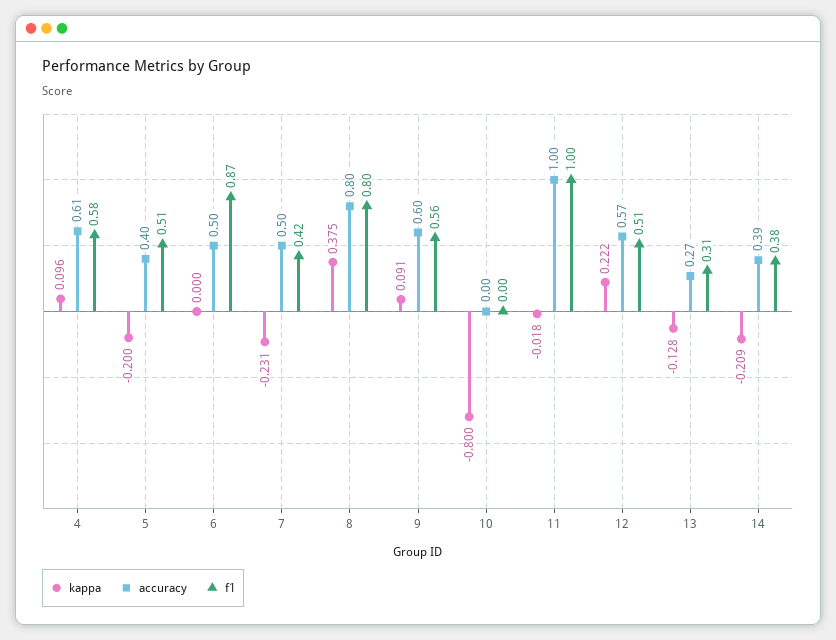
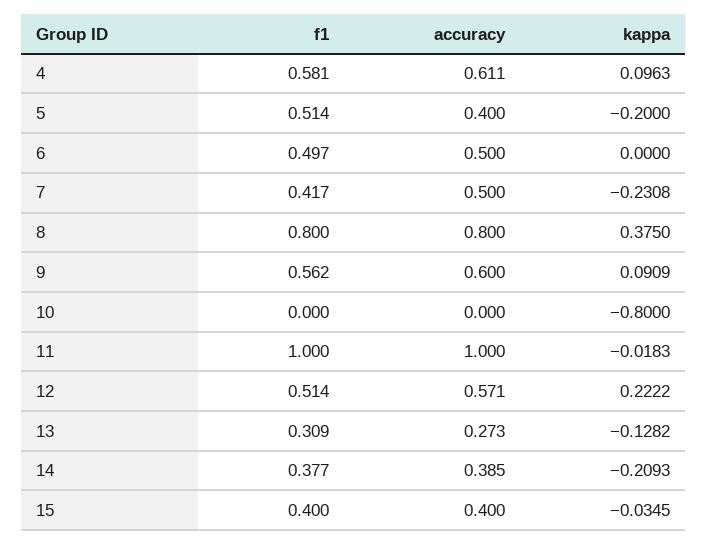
  {
    "kappa": {
      "4": 0.0963,
      "5": -0.2,
      "6": 0,
      "7": -0.2308,
      "8": 0.375,
      "9": 0.0909,
      "10": -0.8,
      "11": -0.0183,
      "12": 0.2222,
      "13": -0.1282,
-     "14": -0.2093
+     "14": -0.2093,
+     "15": -0.0345
    },
    "accuracy": {
      "4": 0.611,
      "5": 0.4,
      "6": 0.5,
      "7": 0.5,
      "8": 0.8,
      "9": 0.6,
      "10": 0,
      "11": 1,
      "12": 0.571,
      "13": 0.273,
-     "14": 0.385
+     "14": 0.385,
+     "15": 0.4
    },
    "f1": {
      "4": 0.581,
      "5": 0.514,
-     "6": 0.87,
+     "6": 0.497,
      "7": 0.417,
      "8": 0.8,
      "9": 0.562,
      "10": 0,
      "11": 1,
      "12": 0.514,
      "13": 0.309,
-     "14": 0.377
+     "14": 0.377,
+     "15": 0.4
    }
  }

